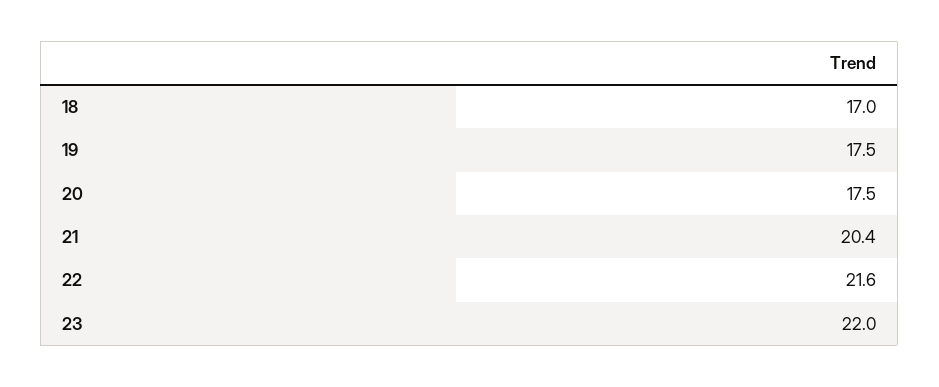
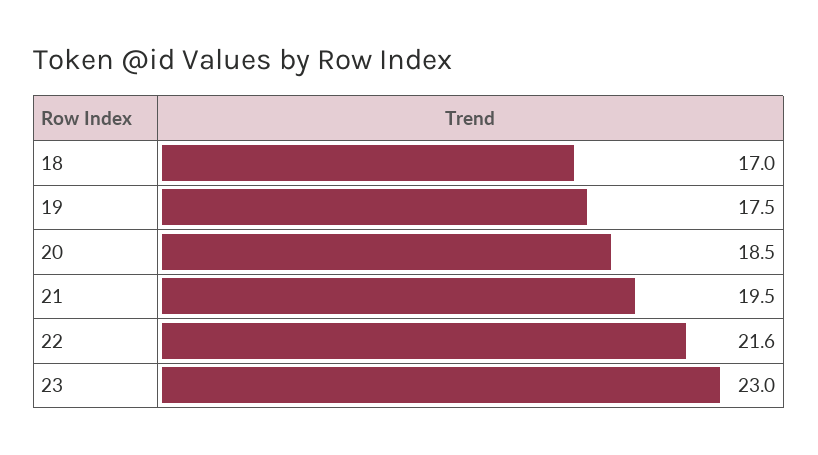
  {
    "18": 17,
    "19": 17.5,
-   "20": 17.5,
+   "20": 18.5,
-   "21": 20.4,
+   "21": 19.5,
    "22": 21.6,
-   "23": 22
+   "23": 23
  }

